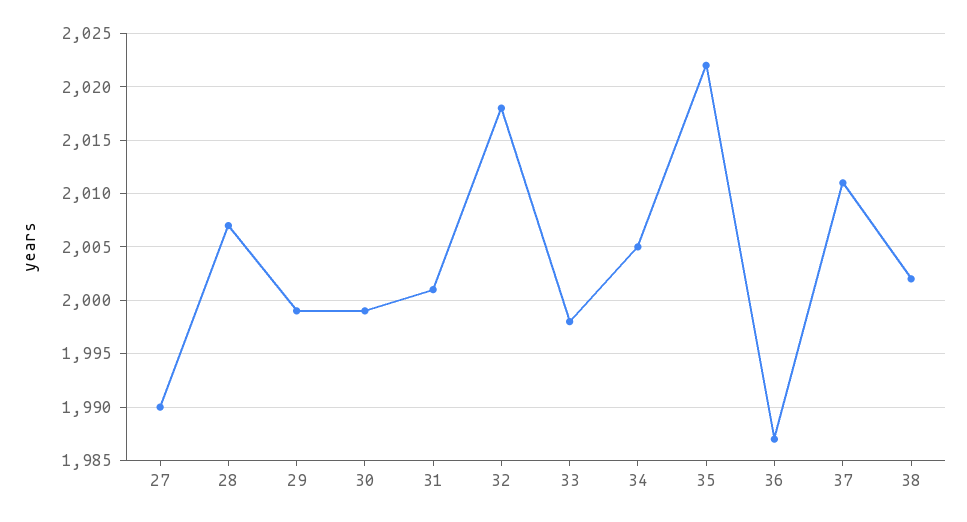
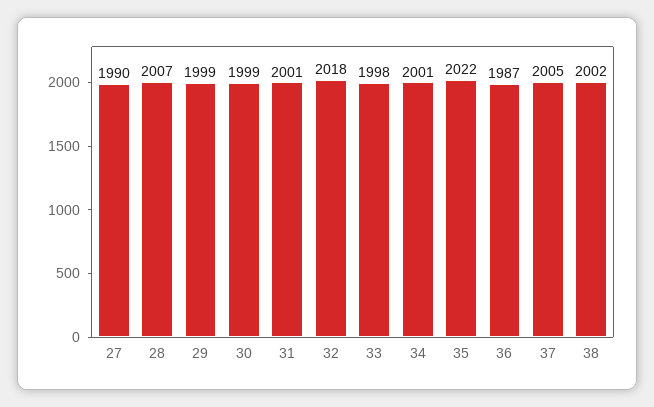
  {
    "27": 1990,
    "28": 2007,
    "29": 1999,
    "30": 1999,
    "31": 2001,
    "32": 2018,
    "33": 1998,
-   "34": 2005,
+   "34": 2001,
    "35": 2022,
    "36": 1987,
-   "37": 2011,
+   "37": 2005,
    "38": 2002
  }

